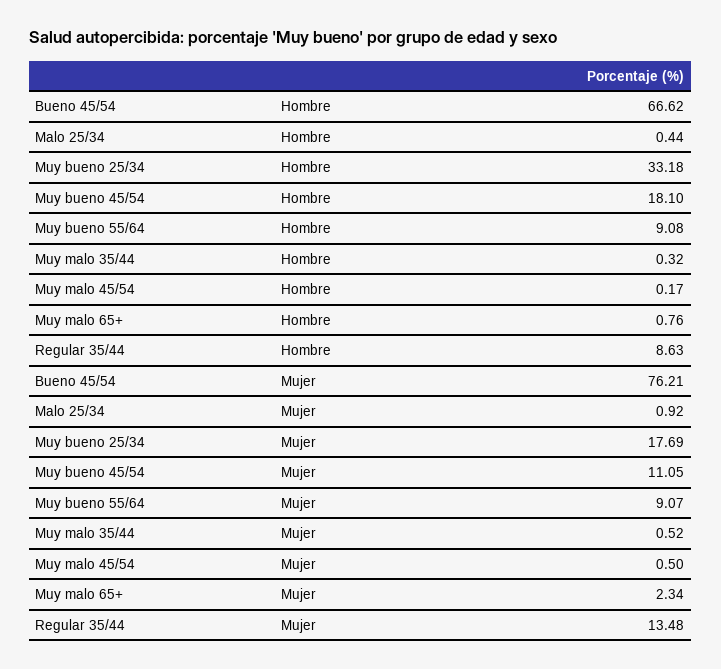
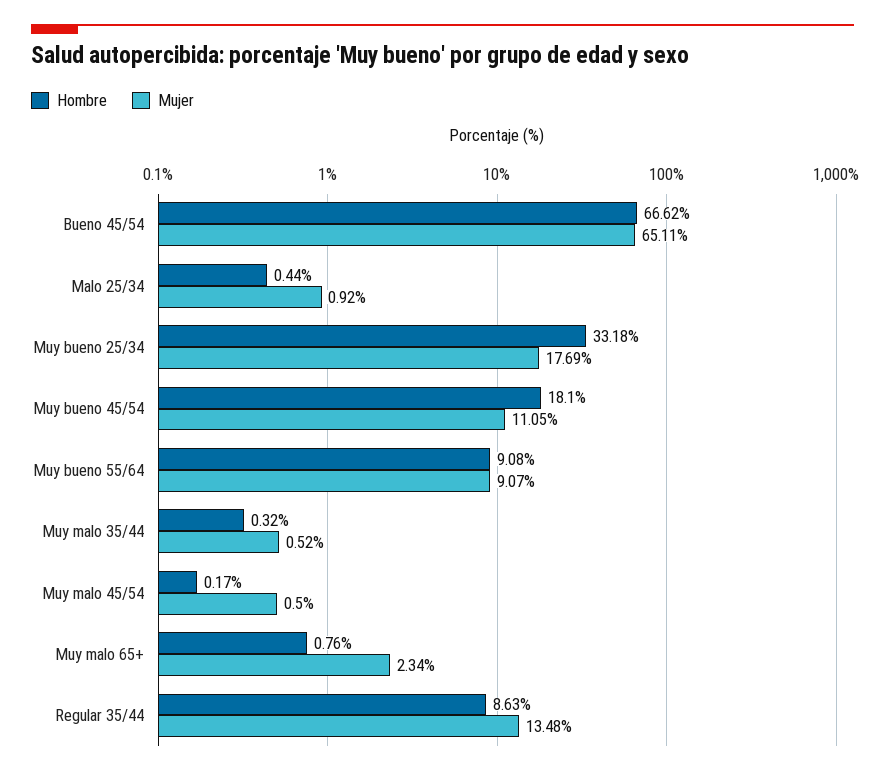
  {
    "Hombre": {
      "Bueno 45/54": 66.62,
      "Malo 25/34": 0.44,
      "Muy bueno 25/34": 33.18,
      "Muy bueno 45/54": 18.1,
      "Muy bueno 55/64": 9.08,
      "Muy malo 35/44": 0.32,
      "Muy malo 45/54": 0.17,
      "Muy malo 65+": 0.76,
      "Regular 35/44": 8.63
    },
    "Mujer": {
-     "Bueno 45/54": 76.21,
+     "Bueno 45/54": 65.11,
      "Malo 25/34": 0.92,
      "Muy bueno 25/34": 17.69,
      "Muy bueno 45/54": 11.05,
      "Muy bueno 55/64": 9.07,
      "Muy malo 35/44": 0.52,
      "Muy malo 45/54": 0.5,
      "Muy malo 65+": 2.34,
      "Regular 35/44": 13.48
    }
  }

